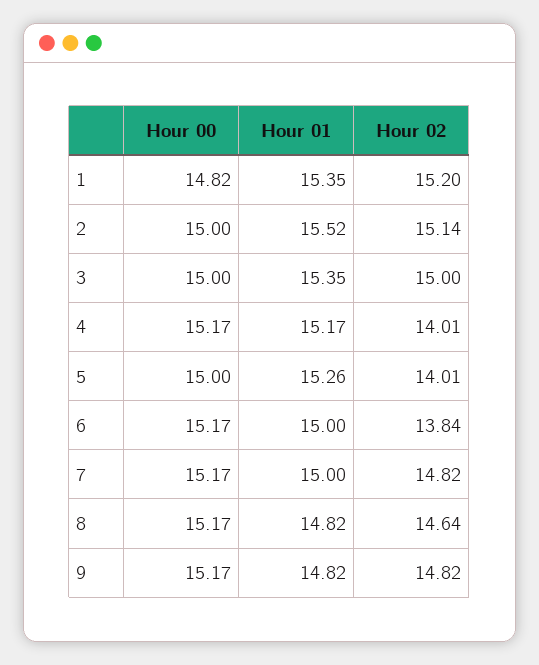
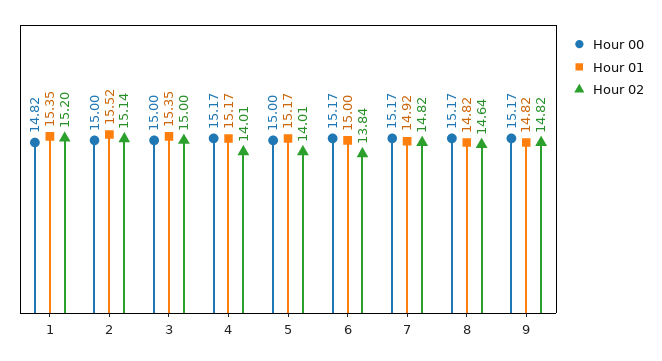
  {
    "Hour 00": {
      "1": 14.82,
      "2": 15,
      "3": 15,
      "4": 15.17,
      "5": 15,
      "6": 15.17,
      "7": 15.17,
      "8": 15.17,
      "9": 15.17
    },
    "Hour 01": {
      "1": 15.35,
      "2": 15.52,
      "3": 15.35,
      "4": 15.17,
-     "5": 15.26,
+     "5": 15.17,
      "6": 15,
-     "7": 15,
+     "7": 14.92,
      "8": 14.82,
      "9": 14.82
    },
    "Hour 02": {
      "1": 15.2,
      "2": 15.14,
      "3": 15,
      "4": 14.01,
      "5": 14.01,
      "6": 13.84,
      "7": 14.82,
      "8": 14.64,
      "9": 14.82
    }
  }

